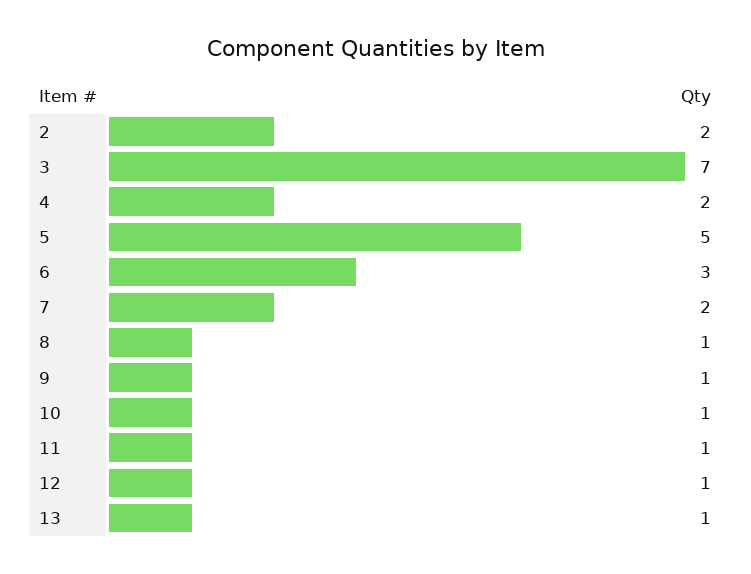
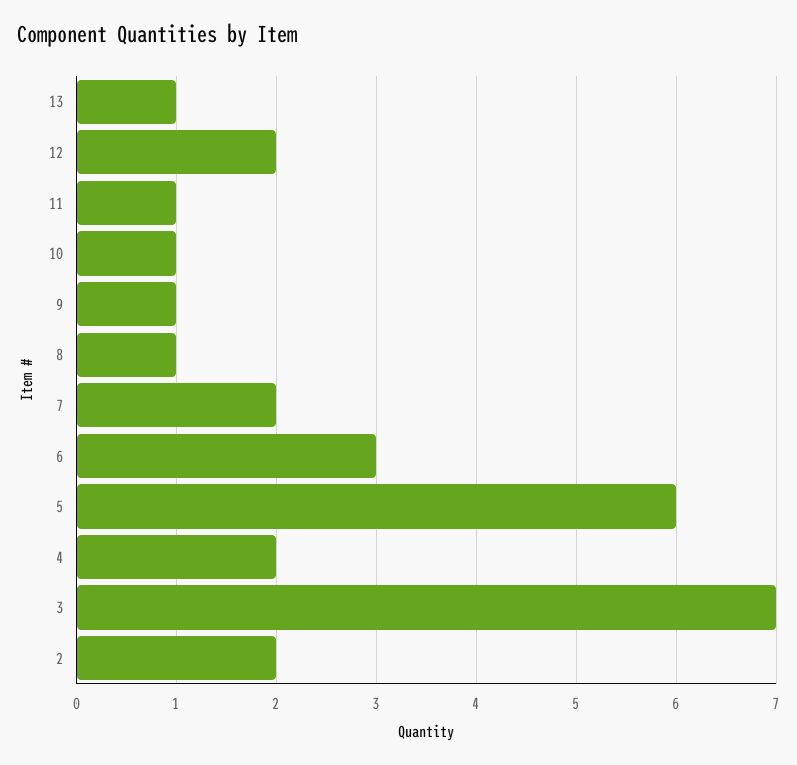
  {
    "2": 2,
    "3": 7,
    "4": 2,
-   "5": 5,
+   "5": 6,
    "6": 3,
    "7": 2,
    "8": 1,
    "9": 1,
    "10": 1,
    "11": 1,
-   "12": 1,
+   "12": 2,
    "13": 1
  }

